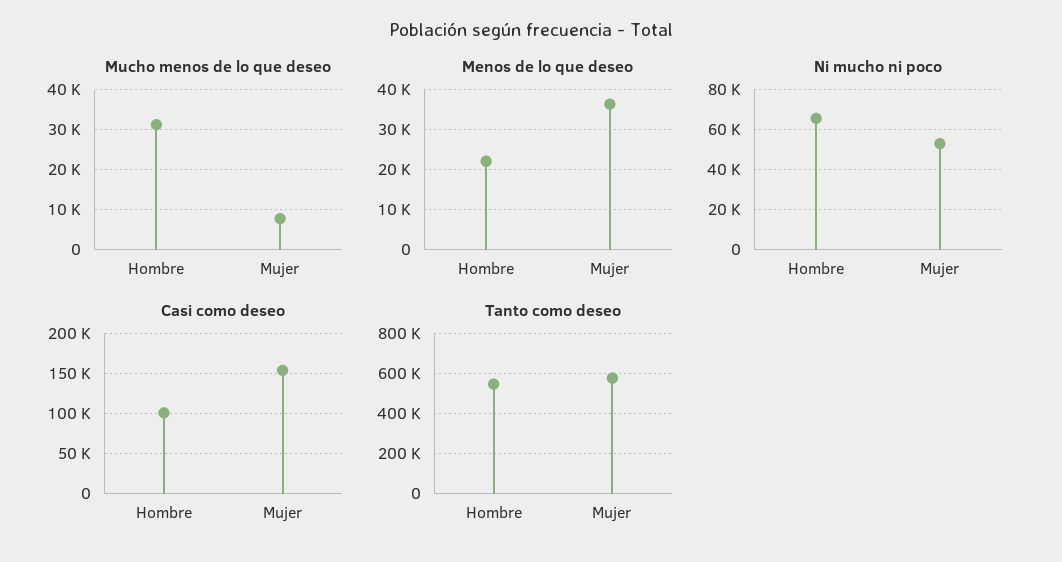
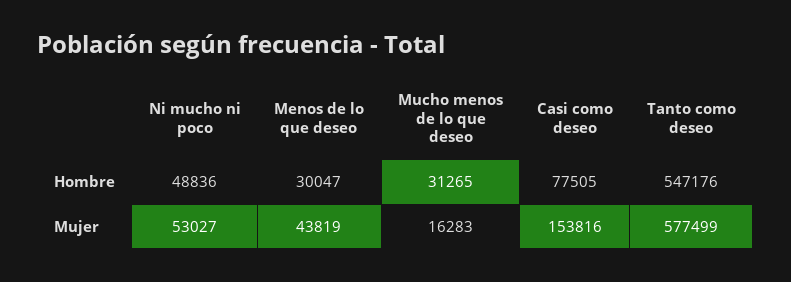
  {
    "Mucho menos de lo que deseo": {
      "Hombre": 31265,
-     "Mujer": 8000
+     "Mujer": 16283
    },
    "Menos de lo que deseo": {
-     "Hombre": 22000,
+     "Hombre": 30047,
-     "Mujer": 36000
+     "Mujer": 43819
    },
    "Ni mucho ni poco": {
-     "Hombre": 65000,
+     "Hombre": 48836,
      "Mujer": 53027
    },
    "Casi como deseo": {
-     "Hombre": 100000,
+     "Hombre": 77505,
      "Mujer": 153816
    },
    "Tanto como deseo": {
      "Hombre": 547176,
      "Mujer": 577499
    }
  }

